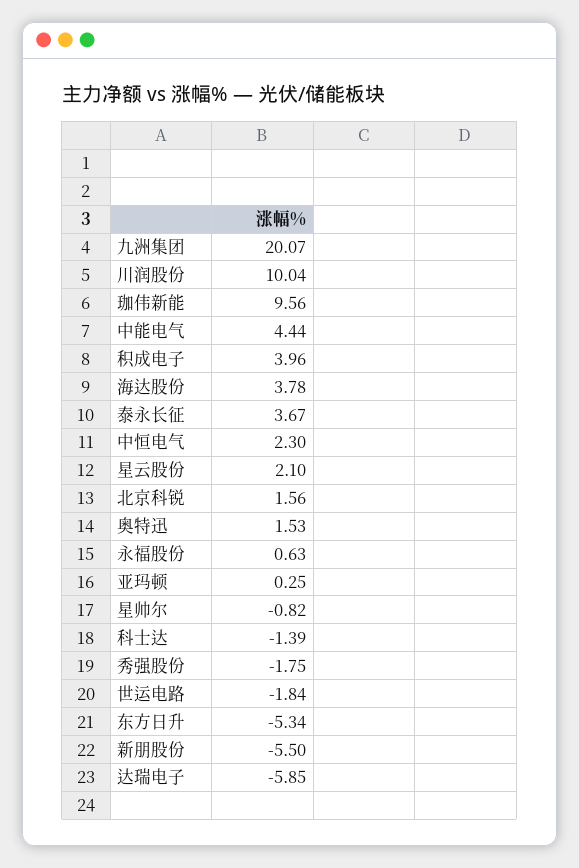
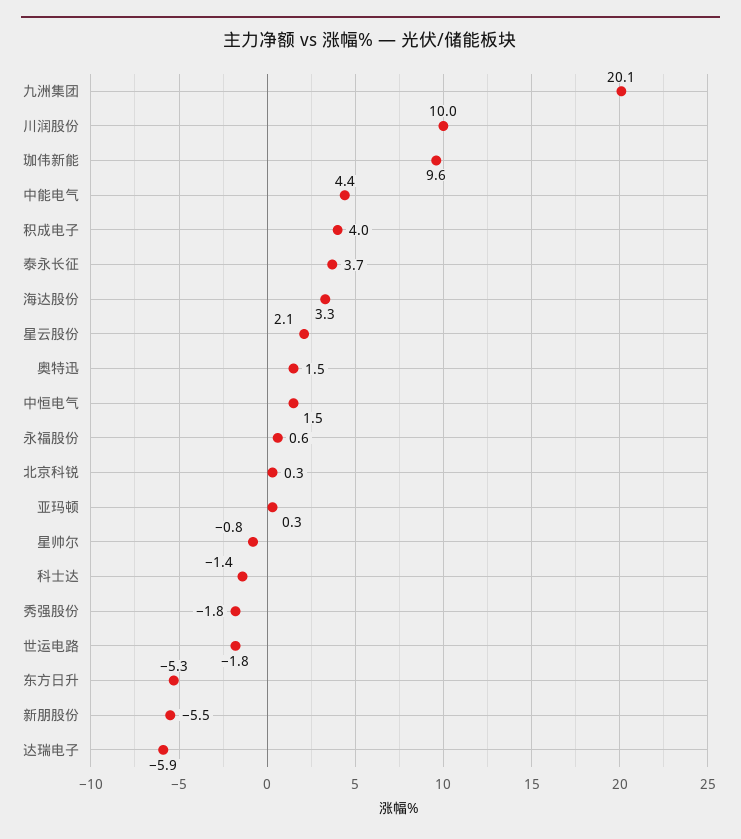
  {
    "九洲集团": 20.07,
    "川润股份": 10.04,
    "珈伟新能": 9.56,
    "中能电气": 4.44,
    "积成电子": 3.96,
-   "海达股份": 3.78,
+   "海达股份": 3.3,
    "泰永长征": 3.67,
-   "中恒电气": 2.3,
+   "中恒电气": 1.5,
    "星云股份": 2.1,
-   "北京科锐": 1.56,
+   "北京科锐": 0.3,
    "奥特迅": 1.53,
    "永福股份": 0.63,
    "亚玛顿": 0.25,
    "星帅尔": -0.82,
    "科士达": -1.39,
    "秀强股份": -1.75,
    "世运电路": -1.84,
    "东方日升": -5.34,
    "新朋股份": -5.5,
    "达瑞电子": -5.85
  }

